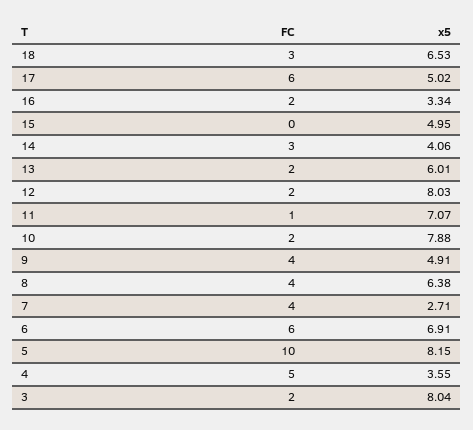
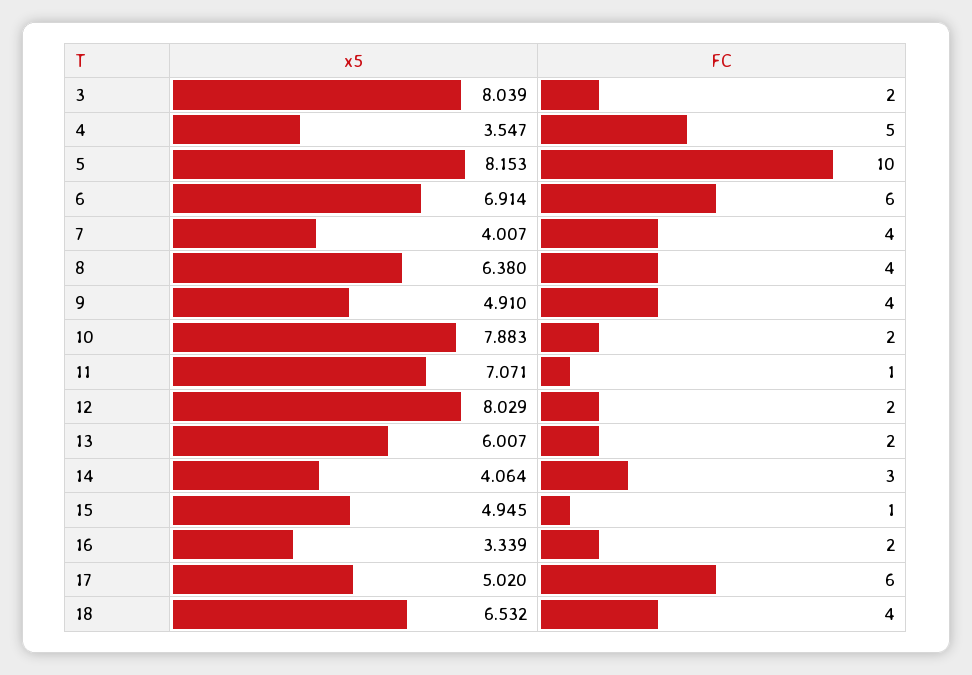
  {
    "FC": {
-     "18": 3,
+     "18": 4,
      "17": 6,
      "16": 2,
-     "15": 0,
+     "15": 1,
      "14": 3,
      "13": 2,
      "12": 2,
      "11": 1,
      "10": 2,
      "9": 4,
      "8": 4,
      "7": 4,
      "6": 6,
      "5": 10,
      "4": 5,
      "3": 2
    },
    "x5": {
      "18": 6.532,
      "17": 5.02,
      "16": 3.339,
      "15": 4.945,
      "14": 4.064,
      "13": 6.007,
      "12": 8.029,
      "11": 7.071,
      "10": 7.883,
      "9": 4.91,
      "8": 6.38,
-     "7": 2.71,
+     "7": 4.007,
      "6": 6.914,
      "5": 8.153,
      "4": 3.547,
      "3": 8.039
    }
  }

